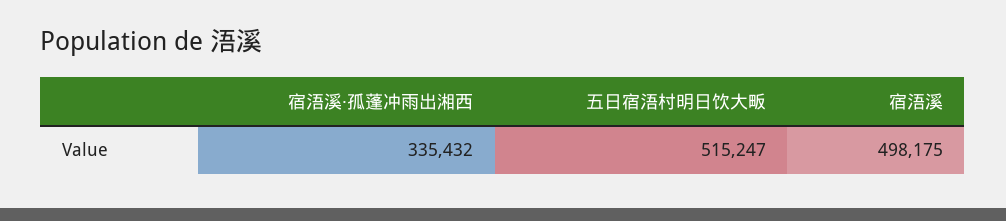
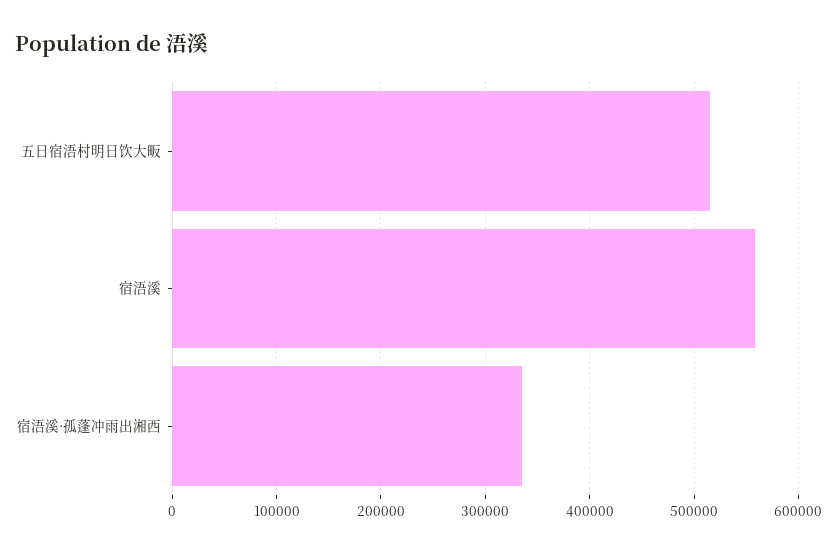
  {
    "宿浯溪·孤蓬冲雨出湘西": 335432,
    "五日宿浯村明日饮大畈": 515247,
-   "宿浯溪": 498175
+   "宿浯溪": 560000
  }

